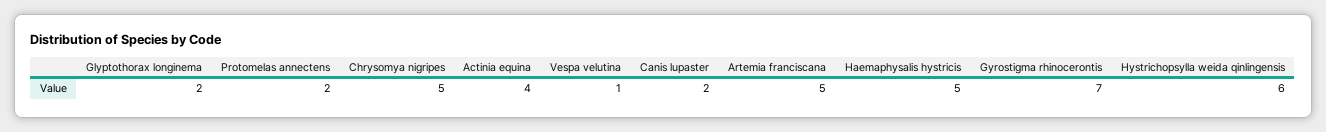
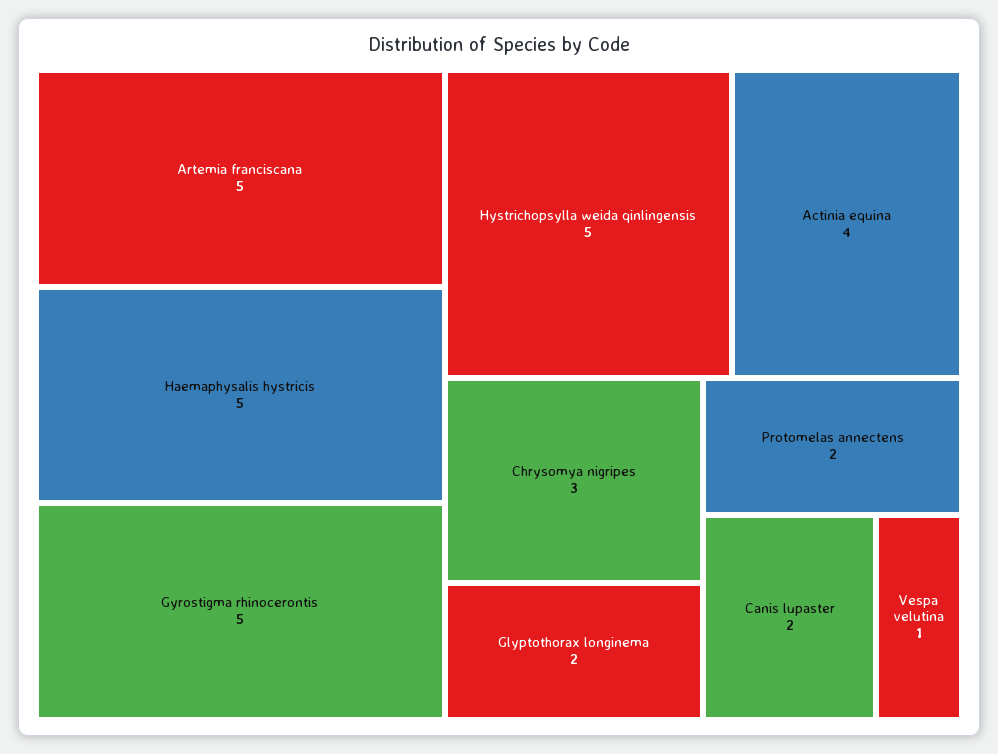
  {
    "Glyptothorax longinema": 2,
    "Protomelas annectens": 2,
-   "Chrysomya nigripes": 5,
+   "Chrysomya nigripes": 3,
    "Actinia equina": 4,
    "Vespa velutina": 1,
    "Canis lupaster": 2,
    "Artemia franciscana": 5,
    "Haemaphysalis hystricis": 5,
-   "Gyrostigma rhinocerontis": 7,
+   "Gyrostigma rhinocerontis": 5,
-   "Hystrichopsylla weida qinlingensis": 6
+   "Hystrichopsylla weida qinlingensis": 5
  }

